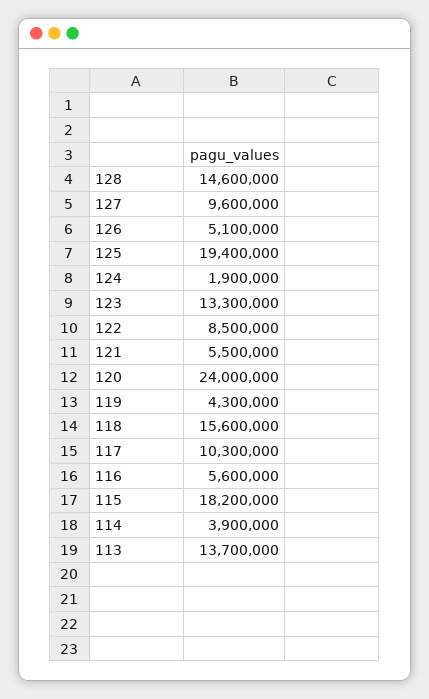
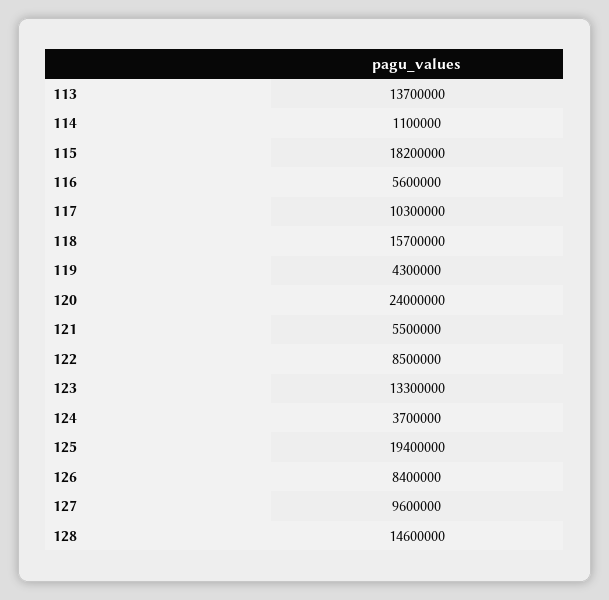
  {
    "128": 14600000,
    "127": 9600000,
-   "126": 5100000,
+   "126": 8400000,
    "125": 19400000,
-   "124": 1900000,
+   "124": 3700000,
    "123": 13300000,
    "122": 8500000,
    "121": 5500000,
    "120": 24000000,
    "119": 4300000,
-   "118": 15600000,
+   "118": 15700000,
    "117": 10300000,
    "116": 5600000,
    "115": 18200000,
-   "114": 3900000,
+   "114": 1100000,
    "113": 13700000
  }

